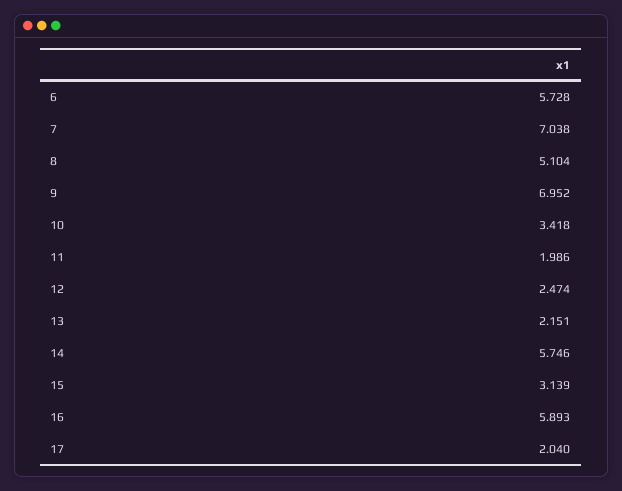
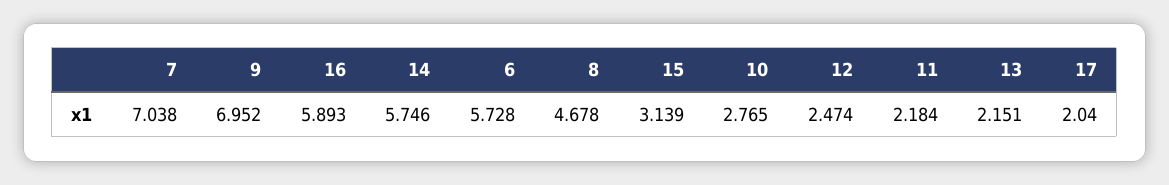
  {
    "6": 5.728,
    "7": 7.038,
-   "8": 5.104,
+   "8": 4.678,
    "9": 6.952,
-   "10": 3.418,
+   "10": 2.765,
-   "11": 1.986,
+   "11": 2.184,
    "12": 2.474,
    "13": 2.151,
    "14": 5.746,
    "15": 3.139,
    "16": 5.893,
    "17": 2.04
  }

